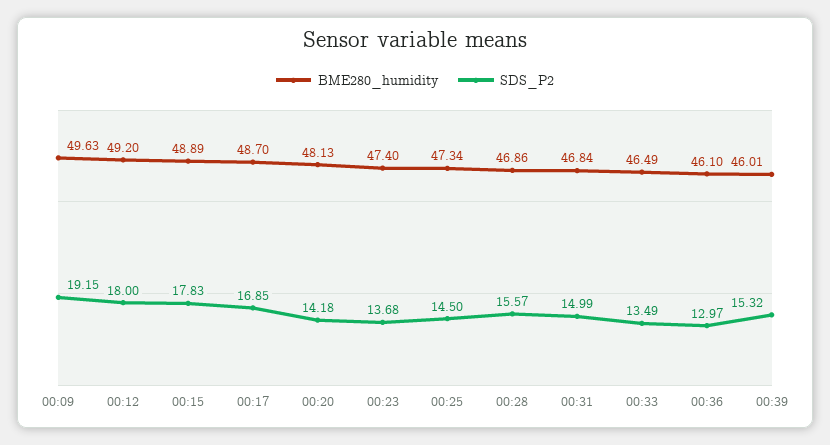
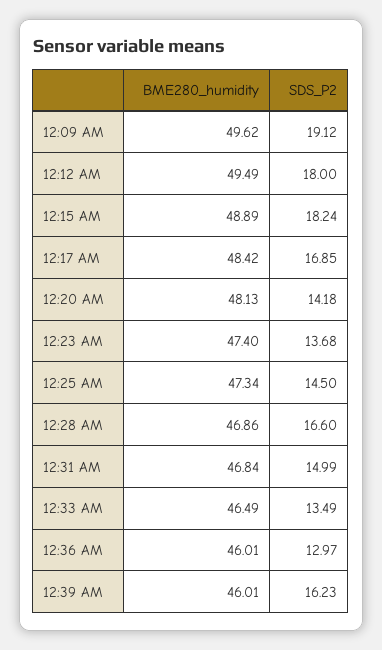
  {
    "BME280_humidity": {
-     "00:09": 49.63,
+     "00:09": 49.62,
-     "00:12": 49.2,
+     "00:12": 49.49,
      "00:15": 48.89,
-     "00:17": 48.7,
+     "00:17": 48.42,
      "00:20": 48.13,
      "00:23": 47.4,
      "00:25": 47.34,
      "00:28": 46.86,
      "00:31": 46.84,
      "00:33": 46.49,
-     "00:36": 46.1,
+     "00:36": 46.01,
      "00:39": 46.01
    },
    "SDS_P2": {
-     "00:09": 19.15,
+     "00:09": 19.12,
      "00:12": 18,
-     "00:15": 17.83,
+     "00:15": 18.24,
      "00:17": 16.85,
      "00:20": 14.18,
      "00:23": 13.68,
      "00:25": 14.5,
-     "00:28": 15.57,
+     "00:28": 16.6,
      "00:31": 14.99,
      "00:33": 13.49,
      "00:36": 12.97,
-     "00:39": 15.32
+     "00:39": 16.23
    }
  }

